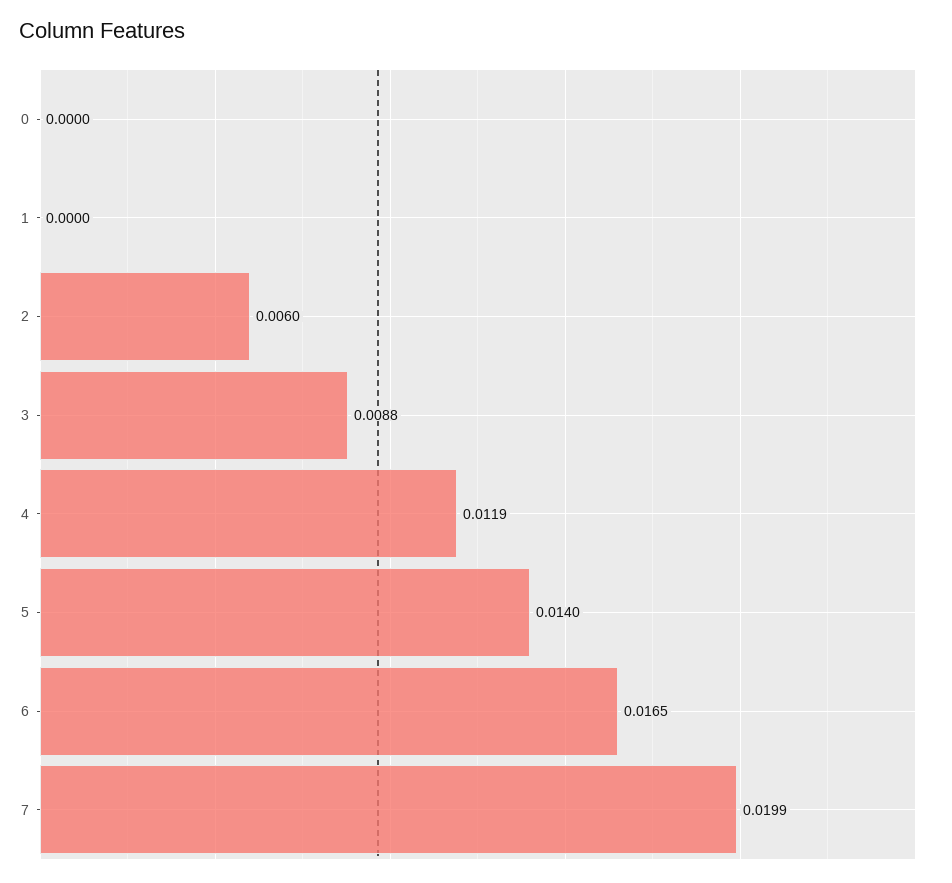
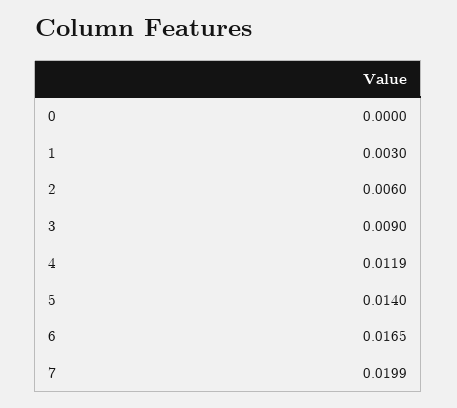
  {
    "0": 0,
-   "1": 0,
+   "1": 0.003,
    "2": 0.006,
-   "3": 0.0088,
+   "3": 0.009,
    "4": 0.0119,
    "5": 0.014,
    "6": 0.0165,
    "7": 0.0199
  }

